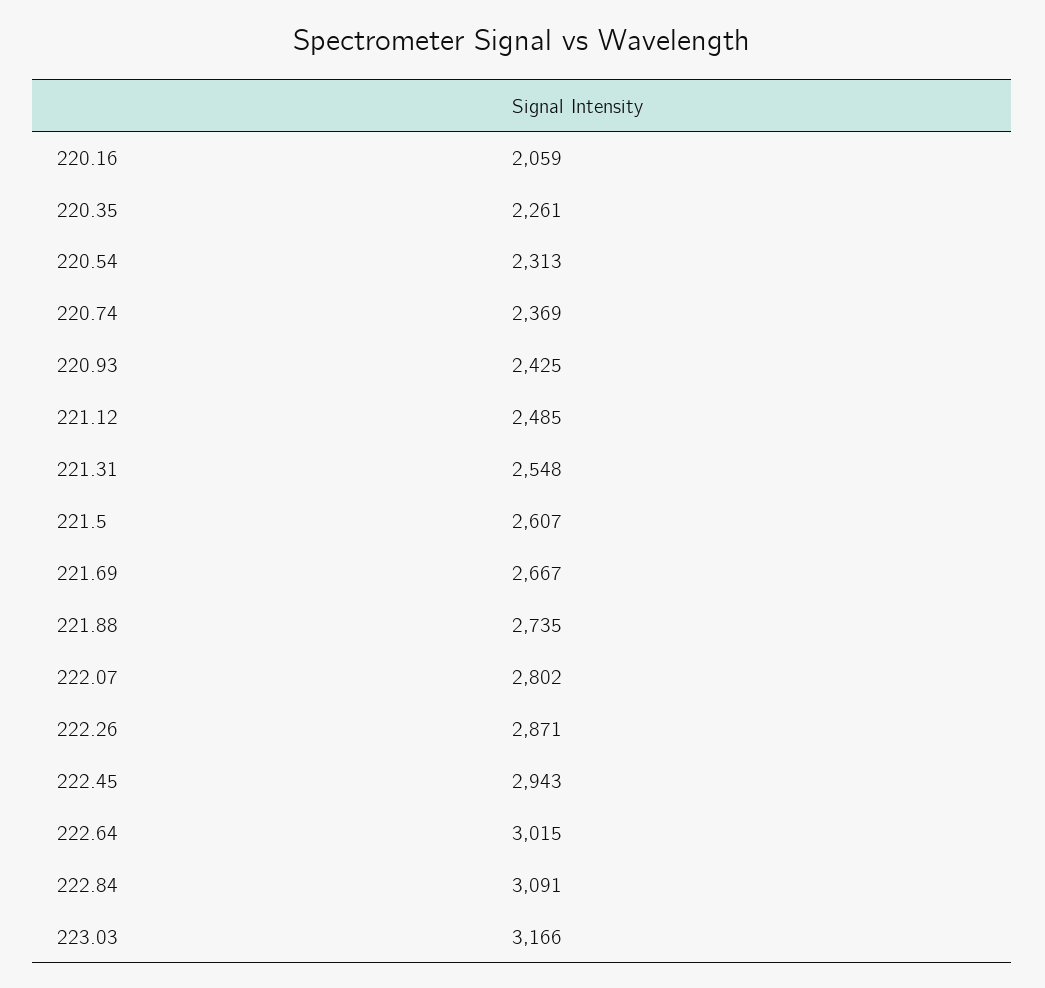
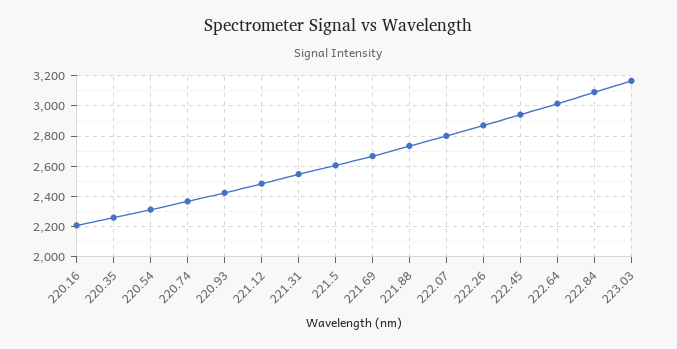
  {
-   "220.16": 2059,
+   "220.16": 2200,
    "220.35": 2261,
    "220.54": 2313,
    "220.74": 2369,
    "220.93": 2425,
    "221.12": 2485,
    "221.31": 2548,
    "221.5": 2607,
    "221.69": 2667,
    "221.88": 2735,
    "222.07": 2802,
    "222.26": 2871,
    "222.45": 2943,
    "222.64": 3015,
    "222.84": 3091,
    "223.03": 3166
  }

